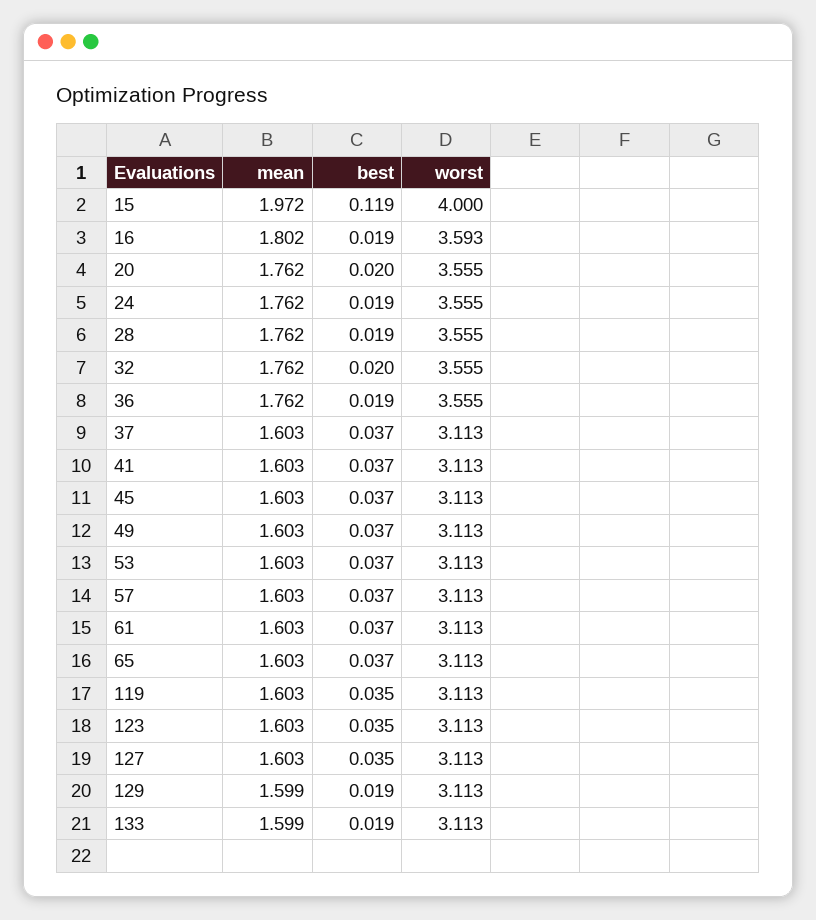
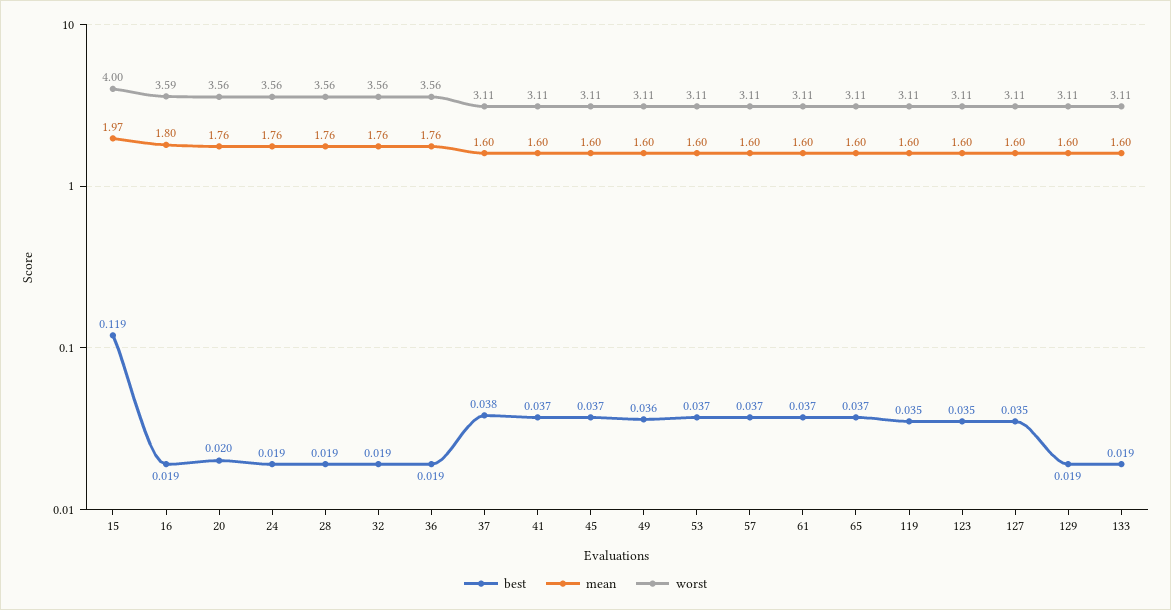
  {
    "mean": {
      "15": 1.972,
      "16": 1.802,
      "20": 1.762,
      "24": 1.762,
      "28": 1.762,
      "32": 1.762,
      "36": 1.762,
      "37": 1.603,
      "41": 1.603,
      "45": 1.603,
      "49": 1.603,
      "53": 1.603,
      "57": 1.603,
      "61": 1.603,
      "65": 1.603,
      "119": 1.603,
      "123": 1.603,
      "127": 1.603,
      "129": 1.599,
      "133": 1.599
    },
    "best": {
      "15": 0.119,
      "16": 0.019,
      "20": 0.02,
      "24": 0.019,
      "28": 0.019,
-     "32": 0.02,
+     "32": 0.019,
      "36": 0.019,
-     "37": 0.037,
+     "37": 0.038,
      "41": 0.037,
      "45": 0.037,
-     "49": 0.037,
+     "49": 0.036,
      "53": 0.037,
      "57": 0.037,
      "61": 0.037,
      "65": 0.037,
      "119": 0.035,
      "123": 0.035,
      "127": 0.035,
      "129": 0.019,
      "133": 0.019
    },
    "worst": {
      "15": 4,
      "16": 3.593,
      "20": 3.555,
      "24": 3.555,
      "28": 3.555,
      "32": 3.555,
      "36": 3.555,
      "37": 3.113,
      "41": 3.113,
      "45": 3.113,
      "49": 3.113,
      "53": 3.113,
      "57": 3.113,
      "61": 3.113,
      "65": 3.113,
      "119": 3.113,
      "123": 3.113,
      "127": 3.113,
      "129": 3.113,
      "133": 3.113
    }
  }

